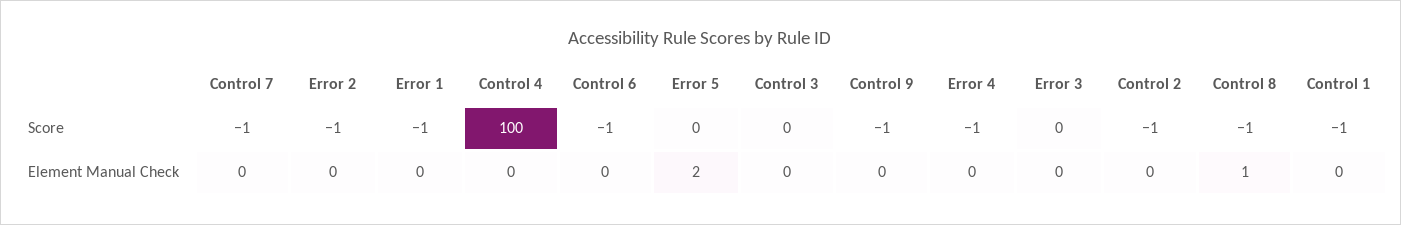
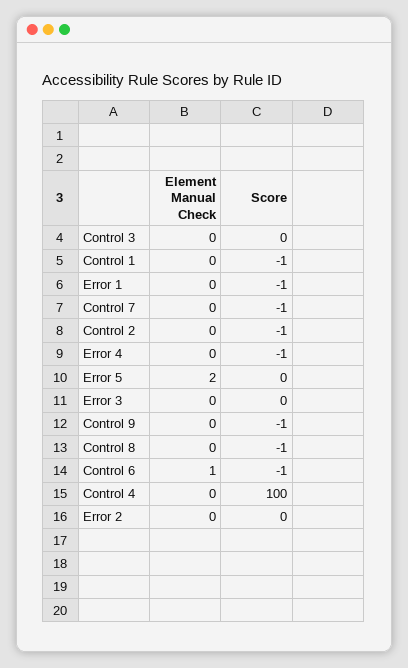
  {
    "Control 7": {
      "Score": -1,
      "Element Manual Check": 0
    },
    "Error 2": {
-     "Score": -1,
+     "Score": 0,
      "Element Manual Check": 0
    },
    "Error 1": {
      "Score": -1,
      "Element Manual Check": 0
    },
    "Control 4": {
      "Score": 100,
      "Element Manual Check": 0
    },
    "Control 6": {
      "Score": -1,
-     "Element Manual Check": 0
+     "Element Manual Check": 1
    },
    "Error 5": {
      "Score": 0,
      "Element Manual Check": 2
    },
    "Control 3": {
      "Score": 0,
      "Element Manual Check": 0
    },
    "Control 9": {
      "Score": -1,
      "Element Manual Check": 0
    },
    "Error 4": {
      "Score": -1,
      "Element Manual Check": 0
    },
    "Error 3": {
      "Score": 0,
      "Element Manual Check": 0
    },
    "Control 2": {
      "Score": -1,
      "Element Manual Check": 0
    },
    "Control 8": {
      "Score": -1,
-     "Element Manual Check": 1
+     "Element Manual Check": 0
    },
    "Control 1": {
      "Score": -1,
      "Element Manual Check": 0
    }
  }

